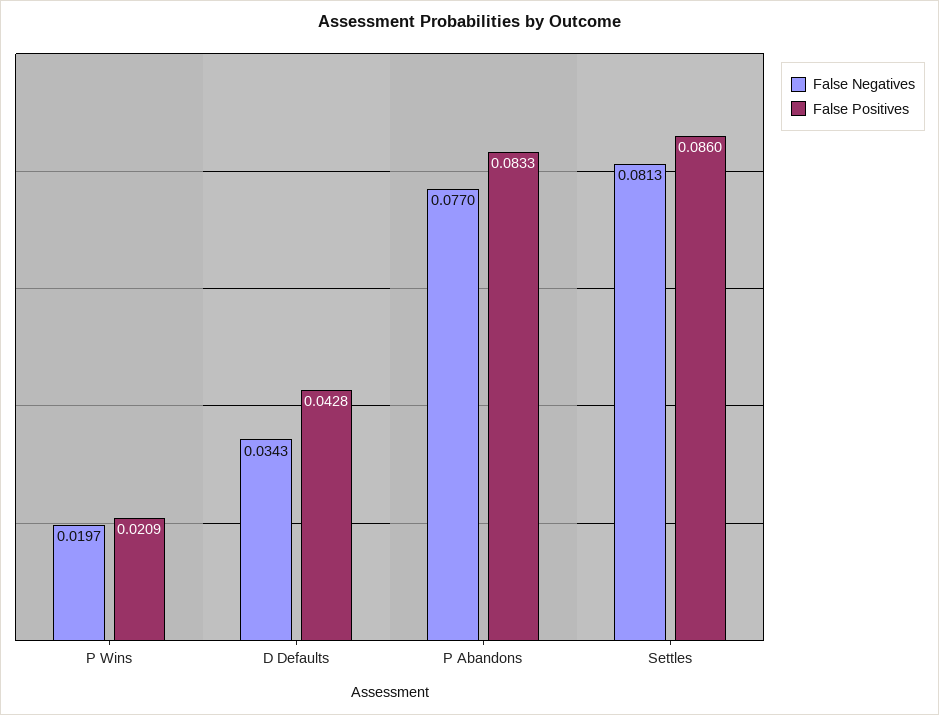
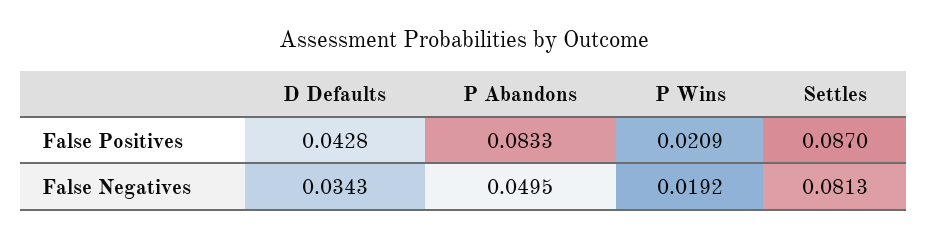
  {
    "False Negatives": {
-     "P Wins": 0.0197,
+     "P Wins": 0.0192,
      "D Defaults": 0.0343,
-     "P Abandons": 0.077,
+     "P Abandons": 0.0495,
      "Settles": 0.0813
    },
    "False Positives": {
      "P Wins": 0.0209,
      "D Defaults": 0.0428,
      "P Abandons": 0.0833,
-     "Settles": 0.086
+     "Settles": 0.087
    }
  }

